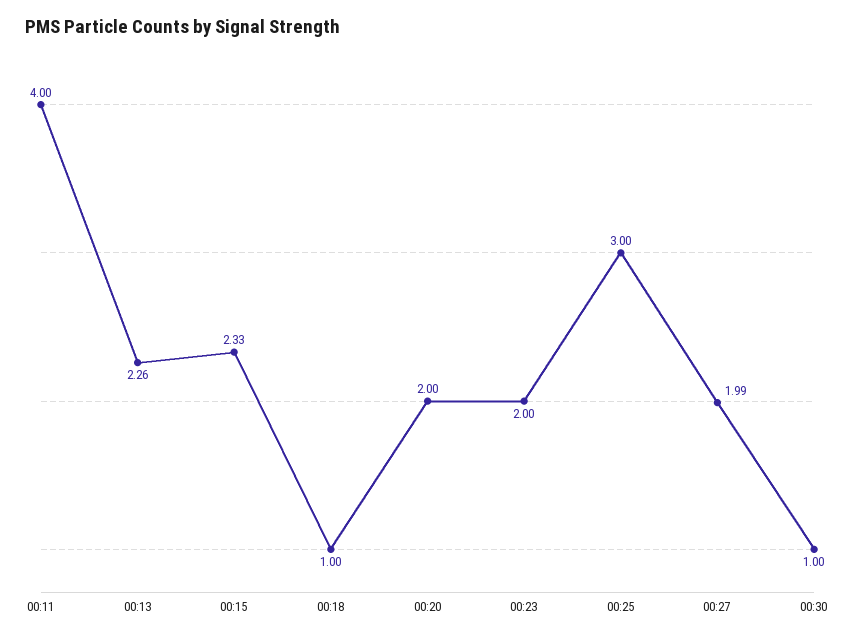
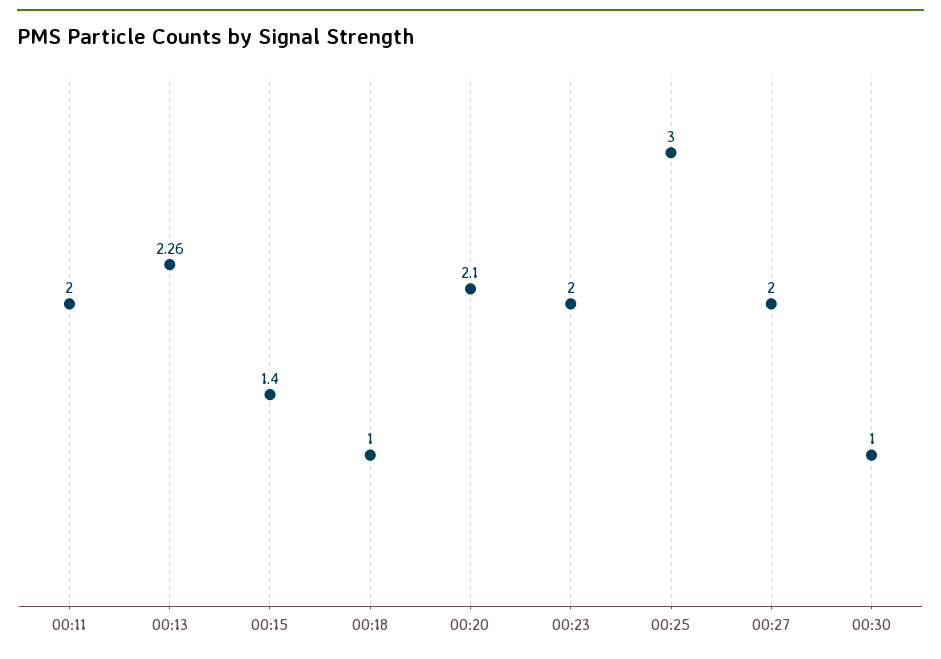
  {
-   "00:11": 4,
+   "00:11": 2,
    "00:13": 2.26,
-   "00:15": 2.33,
+   "00:15": 1.4,
    "00:18": 1,
-   "00:20": 2,
+   "00:20": 2.1,
    "00:23": 2,
    "00:25": 3,
-   "00:27": 1.99,
+   "00:27": 2,
    "00:30": 1
  }

